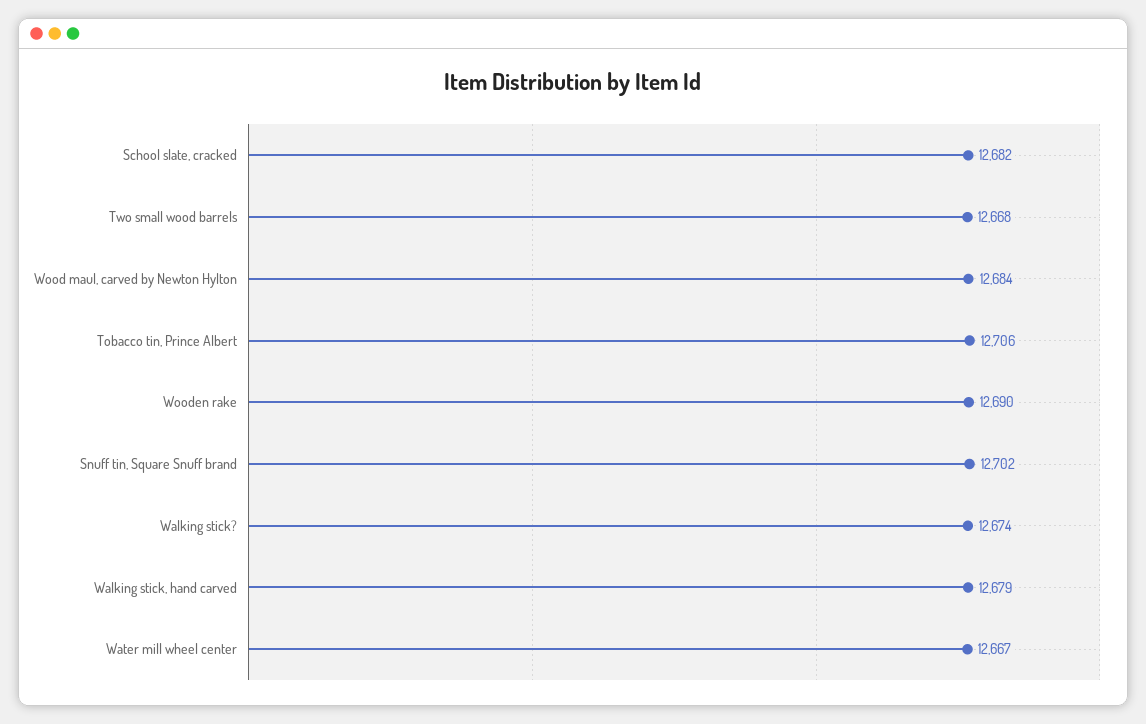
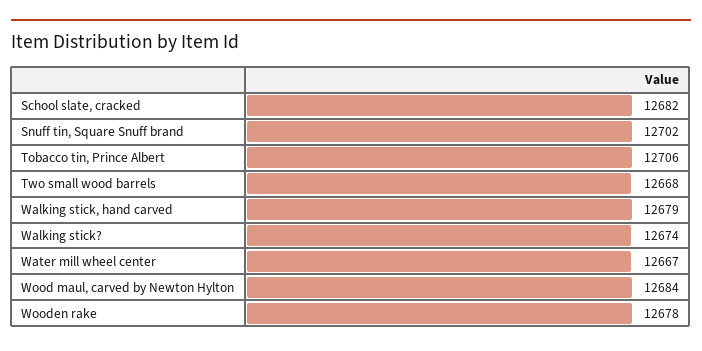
  {
    "School slate, cracked": 12682,
    "Two small wood barrels": 12668,
    "Wood maul, carved by Newton Hylton": 12684,
    "Tobacco tin, Prince Albert": 12706,
-   "Wooden rake": 12690,
+   "Wooden rake": 12678,
    "Snuff tin, Square Snuff brand": 12702,
    "Walking stick?": 12674,
    "Walking stick, hand carved": 12679,
    "Water mill wheel center": 12667
  }

